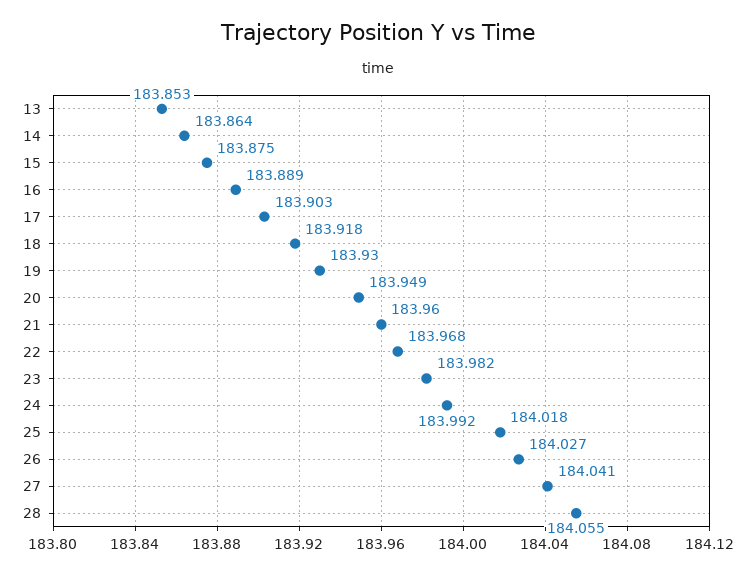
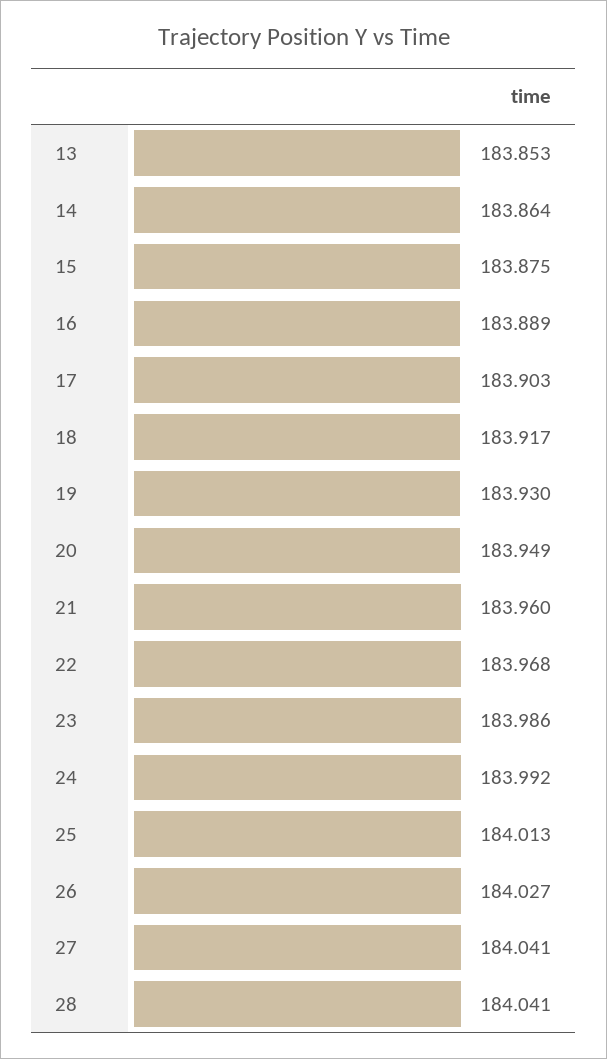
  {
    "13": 183.853,
    "14": 183.864,
    "15": 183.875,
    "16": 183.889,
    "17": 183.903,
-   "18": 183.918,
+   "18": 183.917,
    "19": 183.93,
    "20": 183.949,
    "21": 183.96,
    "22": 183.968,
-   "23": 183.982,
+   "23": 183.986,
    "24": 183.992,
-   "25": 184.018,
+   "25": 184.013,
    "26": 184.027,
    "27": 184.041,
-   "28": 184.055
+   "28": 184.041
  }

